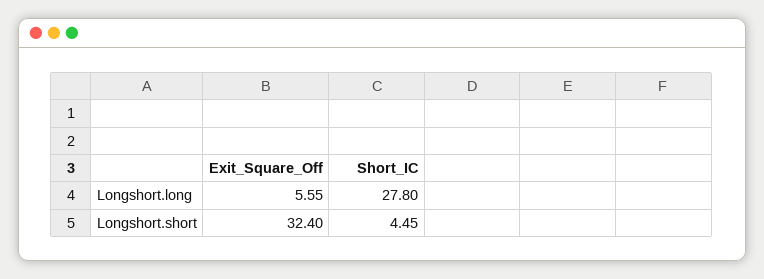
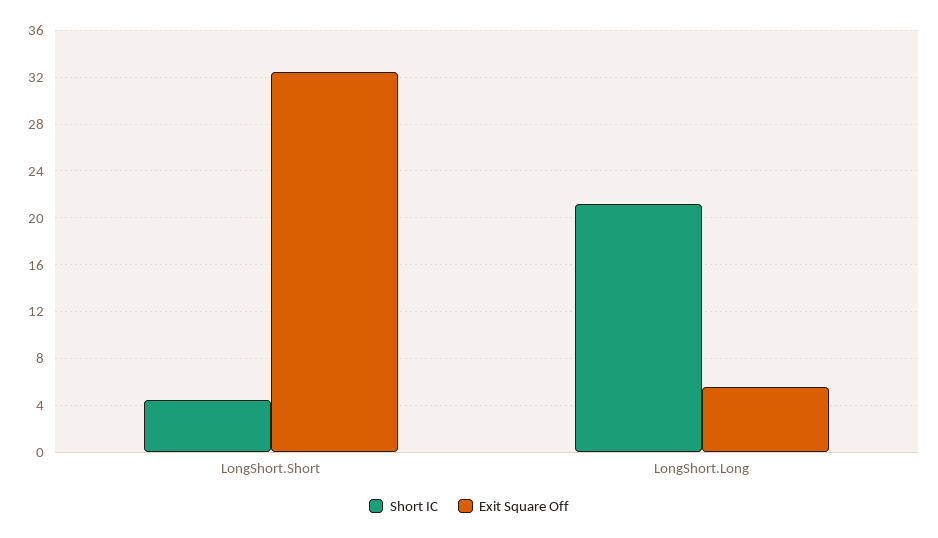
  {
    "Exit_Square_Off": {
      "Longshort.long": 5.55,
      "Longshort.short": 32.4
    },
    "Short_IC": {
-     "Longshort.long": 27.8,
+     "Longshort.long": 21,
      "Longshort.short": 4.45
    }
  }

